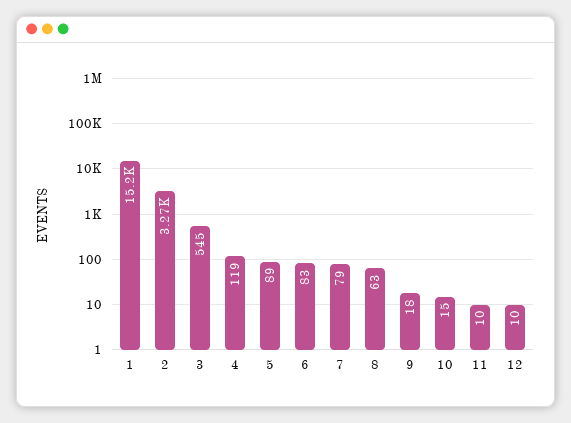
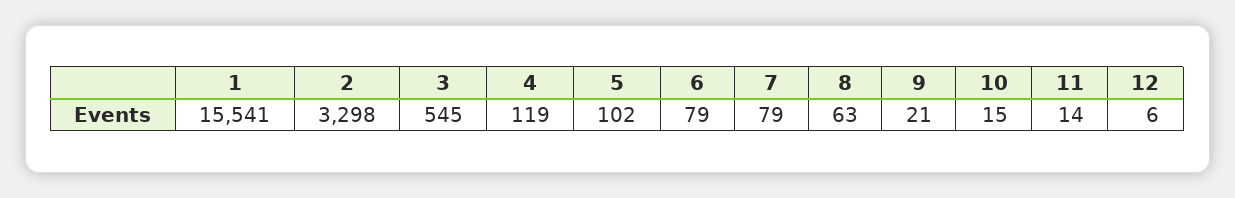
  {
-   "1": 15200,
+   "1": 15541,
-   "2": 3270,
+   "2": 3298,
    "3": 545,
    "4": 119,
-   "5": 89,
+   "5": 102,
-   "6": 83,
+   "6": 79,
    "7": 79,
    "8": 63,
-   "9": 18,
+   "9": 21,
    "10": 15,
-   "11": 10,
+   "11": 14,
-   "12": 10
+   "12": 6
  }

